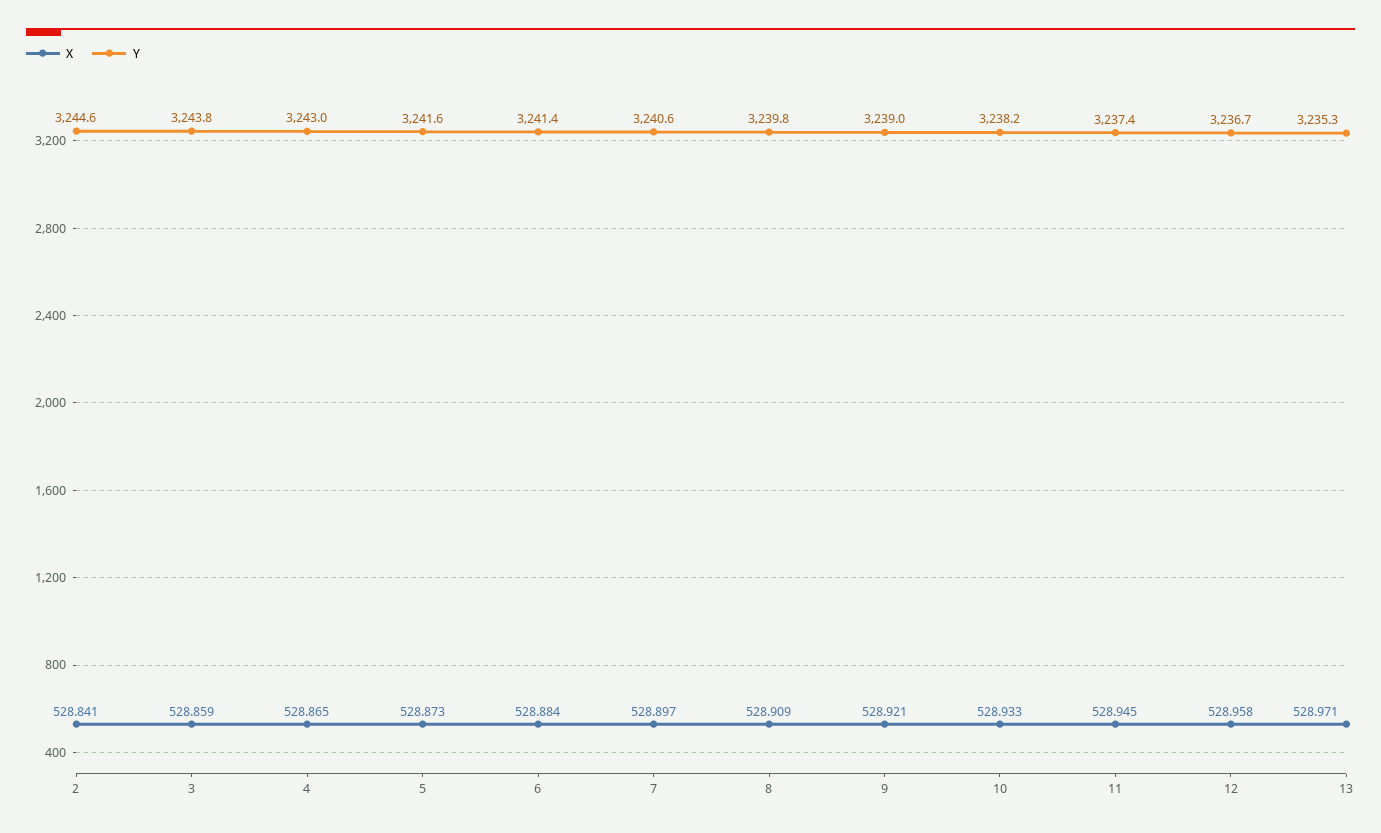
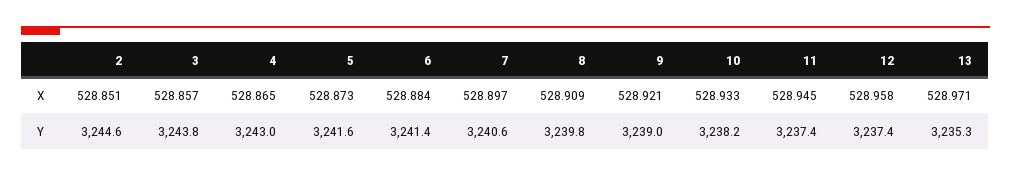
  {
    "X": {
-     "2": 528.841,
+     "2": 528.851,
-     "3": 528.859,
+     "3": 528.857,
      "4": 528.865,
      "5": 528.873,
      "6": 528.884,
      "7": 528.897,
      "8": 528.909,
      "9": 528.921,
      "10": 528.933,
      "11": 528.945,
      "12": 528.958,
      "13": 528.971
    },
    "Y": {
      "2": 3244.6,
      "3": 3243.8,
      "4": 3243,
      "5": 3241.6,
      "6": 3241.4,
      "7": 3240.6,
      "8": 3239.8,
      "9": 3239,
      "10": 3238.2,
      "11": 3237.4,
-     "12": 3236.7,
+     "12": 3237.4,
      "13": 3235.3
    }
  }

